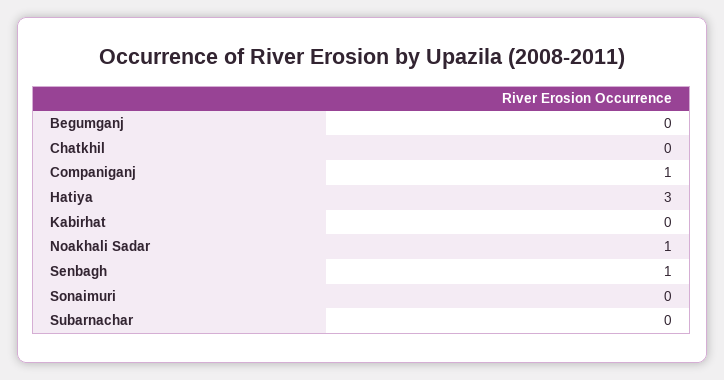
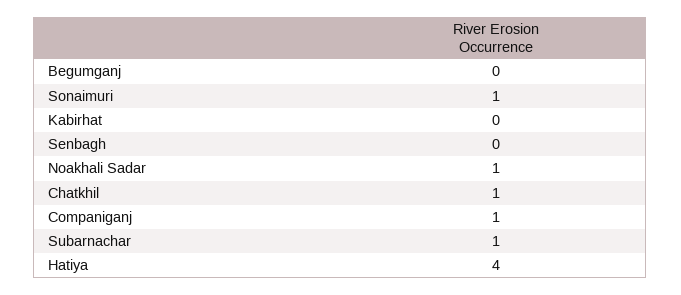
  {
    "Begumganj": 0,
-   "Chatkhil": 0,
+   "Chatkhil": 1,
    "Companiganj": 1,
-   "Hatiya": 3,
+   "Hatiya": 4,
    "Kabirhat": 0,
    "Noakhali Sadar": 1,
-   "Senbagh": 1,
+   "Senbagh": 0,
-   "Sonaimuri": 0,
+   "Sonaimuri": 1,
-   "Subarnachar": 0
+   "Subarnachar": 1
  }

